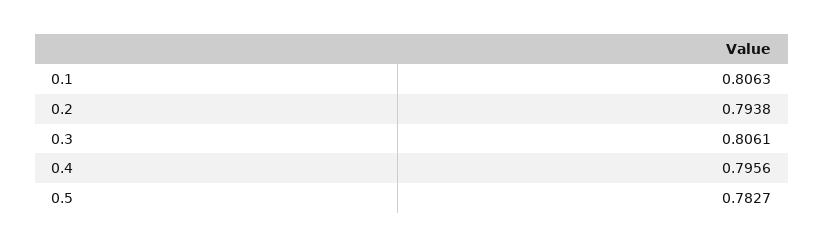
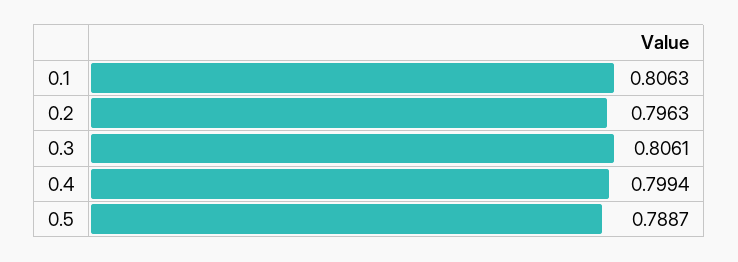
  {
    "0.1": 0.8063,
-   "0.2": 0.7938,
+   "0.2": 0.7963,
    "0.3": 0.8061,
-   "0.4": 0.7956,
+   "0.4": 0.7994,
-   "0.5": 0.7827
+   "0.5": 0.7887
  }

